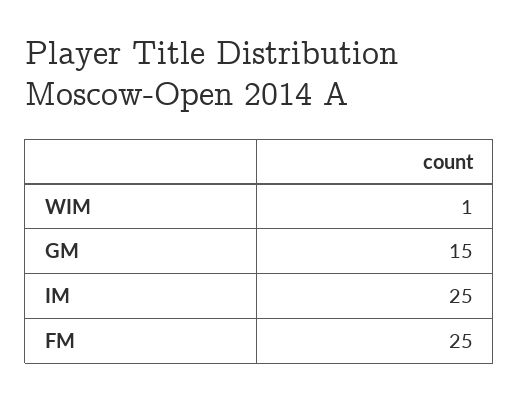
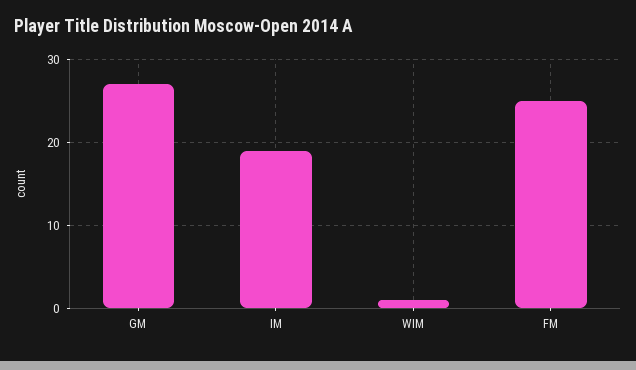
  {
    "WIM": 1,
-   "GM": 15,
+   "GM": 27,
-   "IM": 25,
+   "IM": 19,
    "FM": 25
  }

